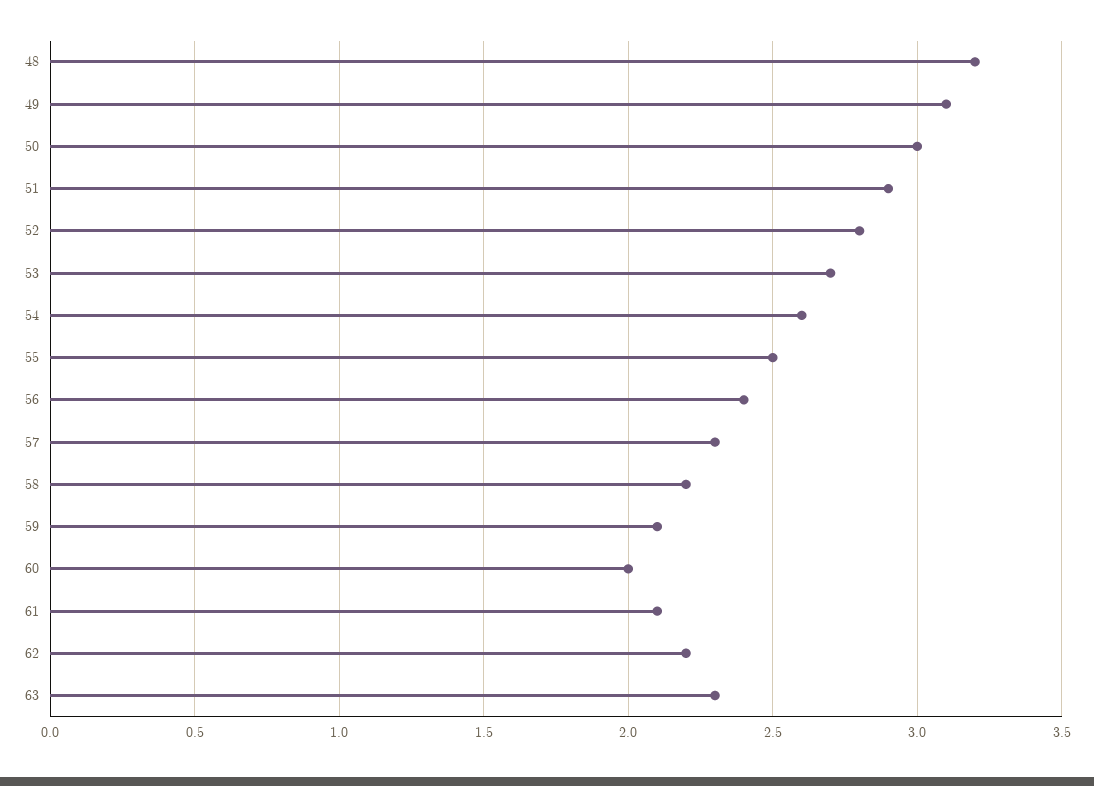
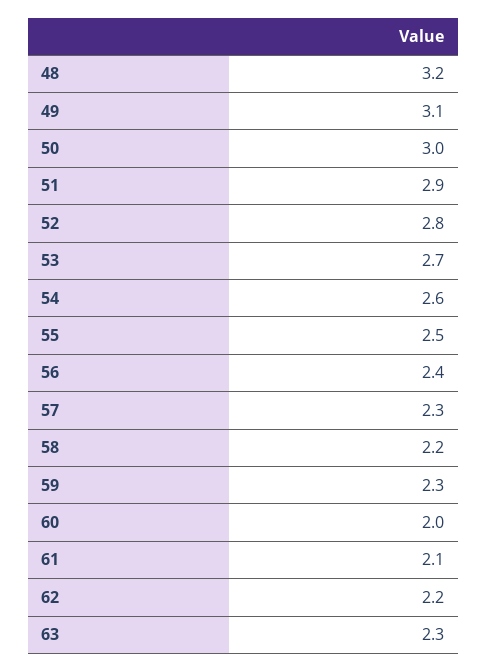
  {
    "48": 3.2,
    "49": 3.1,
    "50": 3,
    "51": 2.9,
    "52": 2.8,
    "53": 2.7,
    "54": 2.6,
    "55": 2.5,
    "56": 2.4,
    "57": 2.3,
    "58": 2.2,
-   "59": 2.1,
+   "59": 2.3,
    "60": 2,
    "61": 2.1,
    "62": 2.2,
    "63": 2.3
  }

